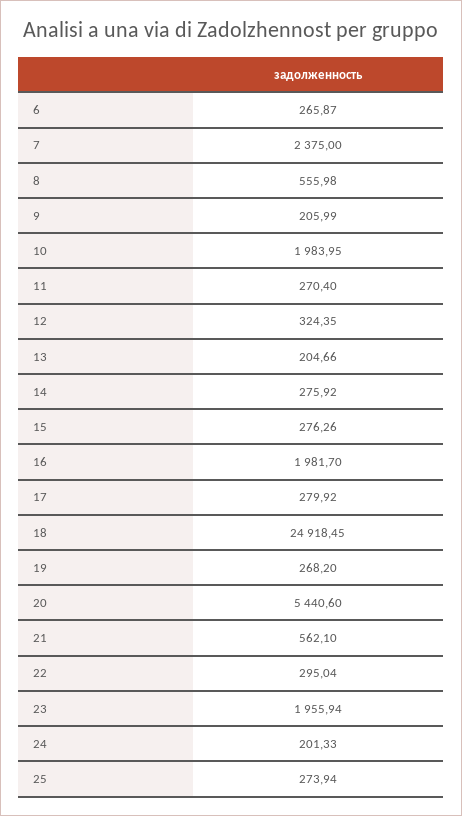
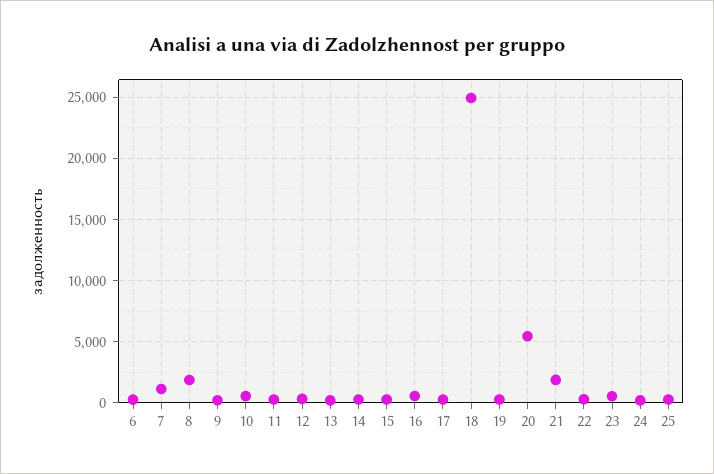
  {
    "6": 265.87,
-   "7": 2375,
+   "7": 1000,
-   "8": 555.98,
+   "8": 2000,
    "9": 205.99,
-   "10": 1983.95,
+   "10": 500,
    "11": 270.4,
    "12": 324.35,
    "13": 204.66,
    "14": 275.92,
    "15": 276.26,
-   "16": 1981.7,
+   "16": 500,
    "17": 279.92,
    "18": 24918.45,
    "19": 268.2,
    "20": 5440.6,
-   "21": 562.1,
+   "21": 2000,
    "22": 295.04,
-   "23": 1955.94,
+   "23": 500,
    "24": 201.33,
    "25": 273.94
  }

